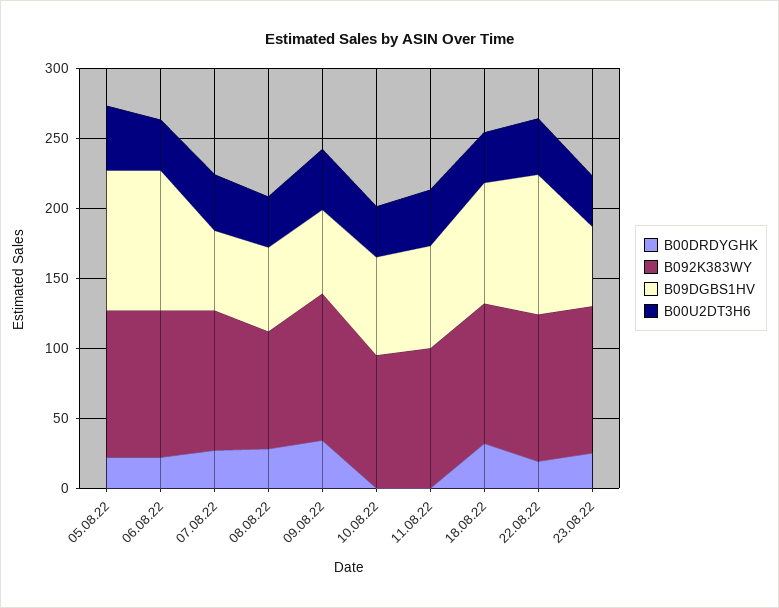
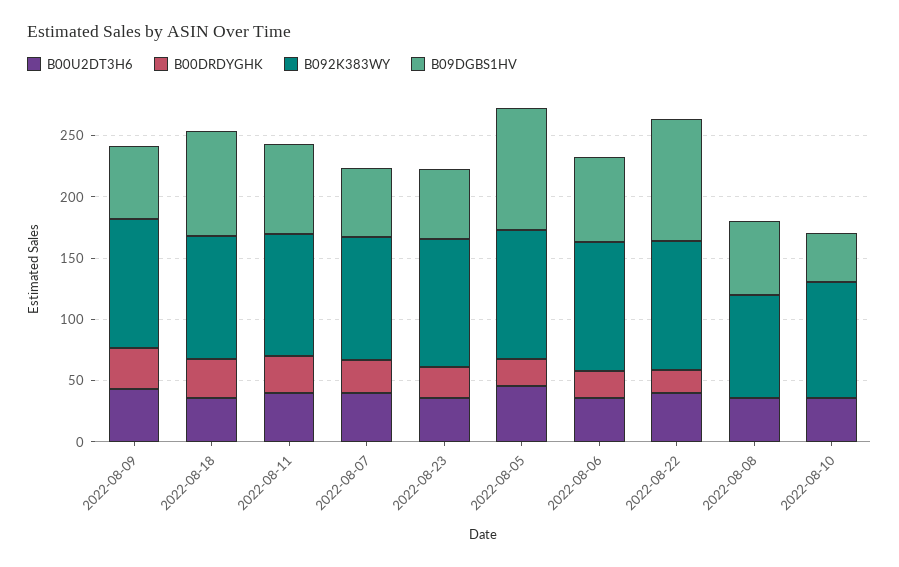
  {
    "B00DRDYGHK": {
      "05.08.22": 20,
      "06.08.22": 20,
      "07.08.22": 30,
-     "08.08.22": 30,
+     "08.08.22": 0,
      "09.08.22": 30,
      "10.08.22": 0,
-     "11.08.22": 0,
+     "11.08.22": 30,
      "18.08.22": 30,
      "22.08.22": 20,
      "23.08.22": 30
    },
    "B092K383WY": {
      "05.08.22": 110,
      "06.08.22": 110,
      "07.08.22": 100,
      "08.08.22": 80,
      "09.08.22": 110,
      "10.08.22": 100,
      "11.08.22": 100,
      "18.08.22": 100,
      "22.08.22": 110,
      "23.08.22": 110
    },
    "B09DGBS1HV": {
      "05.08.22": 100,
-     "06.08.22": 100,
+     "06.08.22": 70,
      "07.08.22": 60,
      "08.08.22": 60,
      "09.08.22": 60,
-     "10.08.22": 70,
+     "10.08.22": 40,
      "11.08.22": 70,
      "18.08.22": 90,
      "22.08.22": 100,
      "23.08.22": 60
    },
    "B00U2DT3H6": {
      "05.08.22": 50,
      "06.08.22": 40,
      "07.08.22": 40,
      "08.08.22": 40,
      "09.08.22": 40,
      "10.08.22": 40,
      "11.08.22": 40,
      "18.08.22": 40,
      "22.08.22": 40,
      "23.08.22": 40
    }
  }

